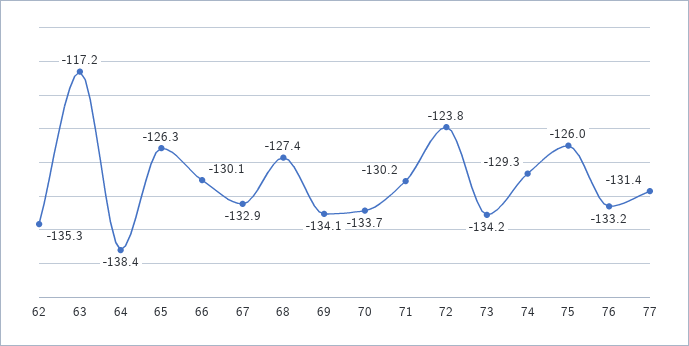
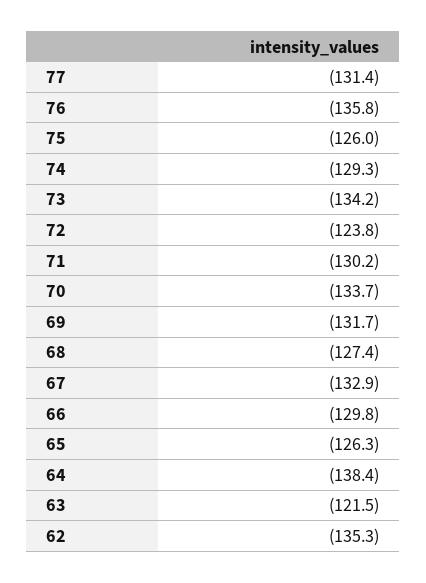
  {
    "62": -135.3,
-   "63": -117.2,
+   "63": -121.5,
    "64": -138.4,
    "65": -126.3,
-   "66": -130.1,
+   "66": -129.8,
    "67": -132.9,
    "68": -127.4,
-   "69": -134.1,
+   "69": -131.7,
    "70": -133.7,
    "71": -130.2,
    "72": -123.8,
    "73": -134.2,
    "74": -129.3,
    "75": -126,
-   "76": -133.2,
+   "76": -135.8,
    "77": -131.4
  }

